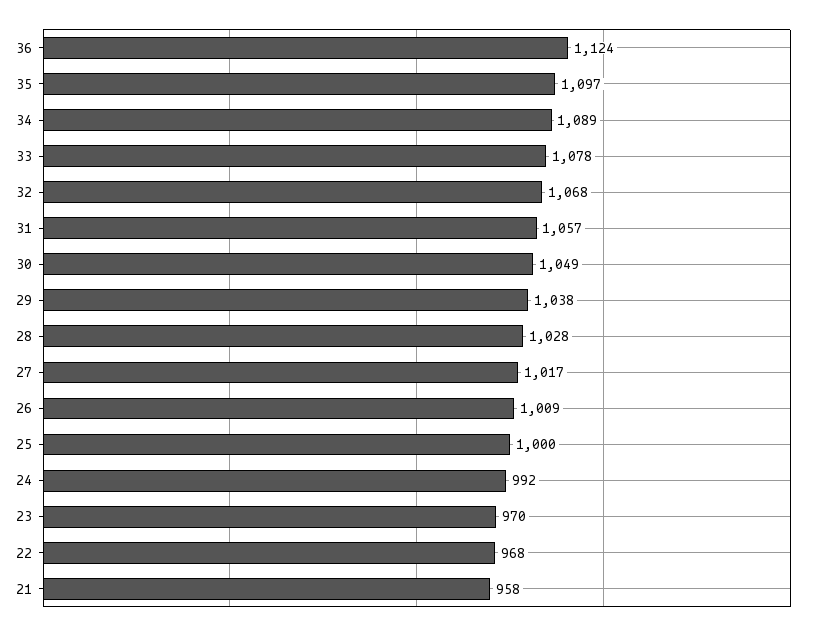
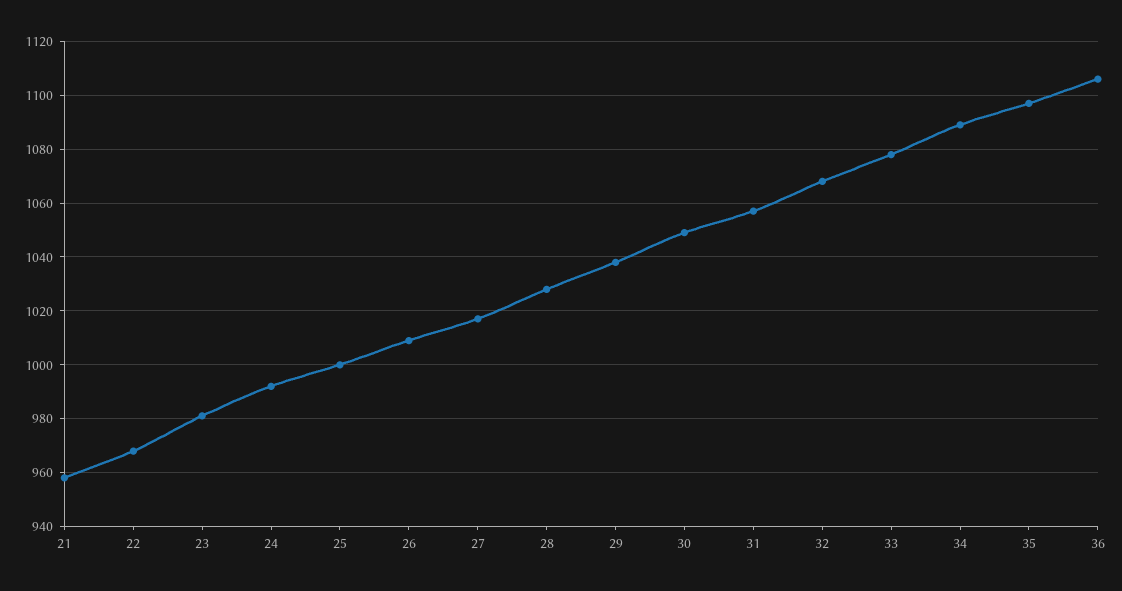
  {
-   "36": 1124,
+   "36": 1105,
    "35": 1097,
    "34": 1089,
    "33": 1078,
    "32": 1068,
    "31": 1057,
    "30": 1049,
    "29": 1038,
    "28": 1028,
    "27": 1017,
    "26": 1009,
    "25": 1000,
    "24": 992,
-   "23": 970,
+   "23": 980,
    "22": 968,
    "21": 958
  }

